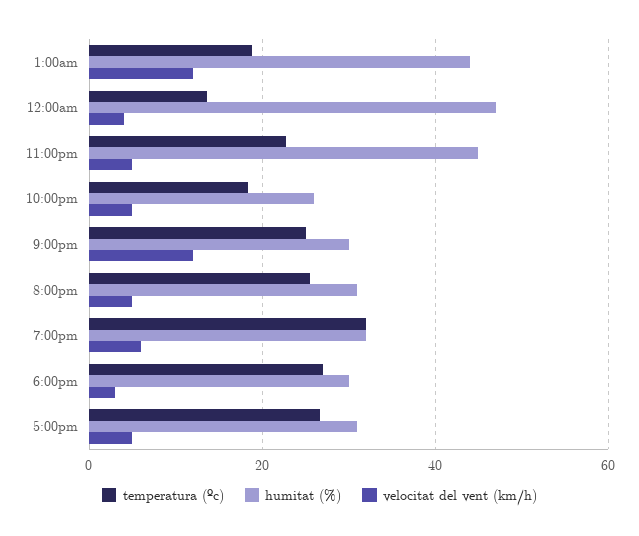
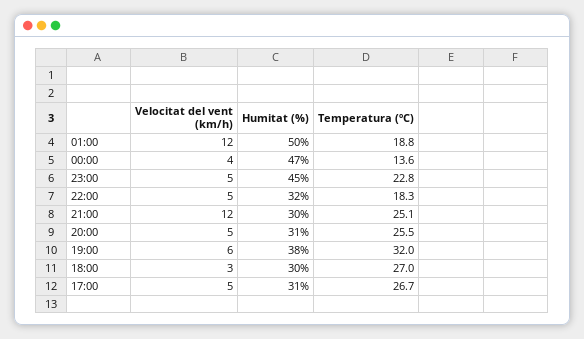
  {
    "temperatura (ºc)": {
      "1:00am": 18.8,
      "12:00am": 13.6,
      "11:00pm": 22.8,
      "10:00pm": 18.3,
      "9:00pm": 25.1,
      "8:00pm": 25.5,
      "7:00pm": 32,
      "6:00pm": 27,
      "5:00pm": 26.7
    },
    "humitat (%)": {
-     "1:00am": 44,
+     "1:00am": 50,
      "12:00am": 47,
      "11:00pm": 45,
-     "10:00pm": 26,
+     "10:00pm": 32,
      "9:00pm": 30,
      "8:00pm": 31,
-     "7:00pm": 32,
+     "7:00pm": 38,
      "6:00pm": 30,
      "5:00pm": 31
    },
    "velocitat del vent (km/h)": {
      "1:00am": 12,
      "12:00am": 4,
      "11:00pm": 5,
      "10:00pm": 5,
      "9:00pm": 12,
      "8:00pm": 5,
      "7:00pm": 6,
      "6:00pm": 3,
      "5:00pm": 5
    }
  }

